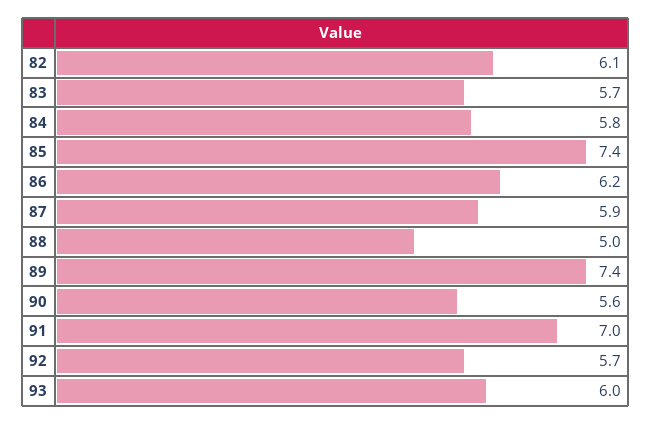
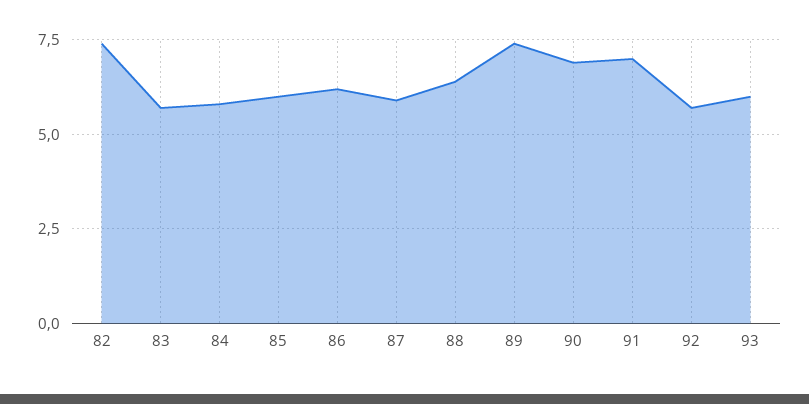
  {
-   "82": 6.1,
+   "82": 7.5,
    "83": 5.7,
    "84": 5.8,
-   "85": 7.4,
+   "85": 6,
    "86": 6.2,
    "87": 5.9,
-   "88": 5,
+   "88": 6.5,
    "89": 7.4,
-   "90": 5.6,
+   "90": 7,
    "91": 7,
    "92": 5.7,
    "93": 6
  }

